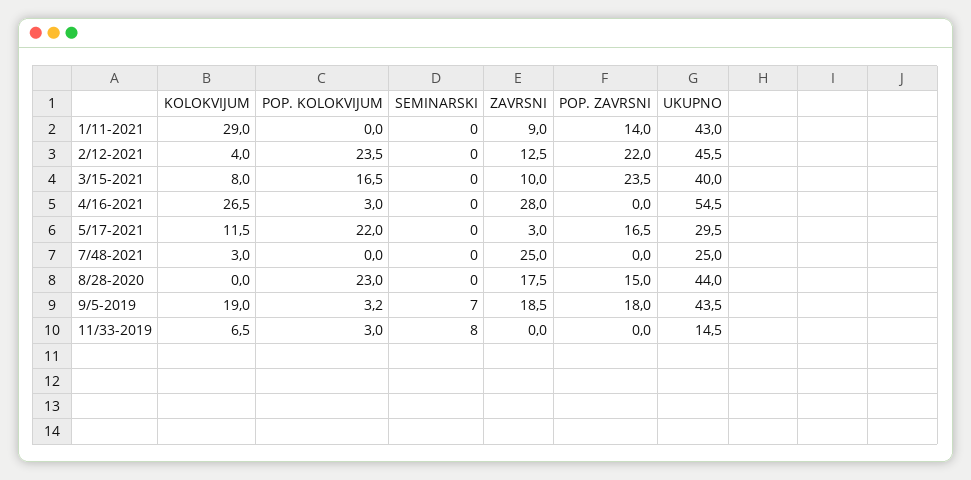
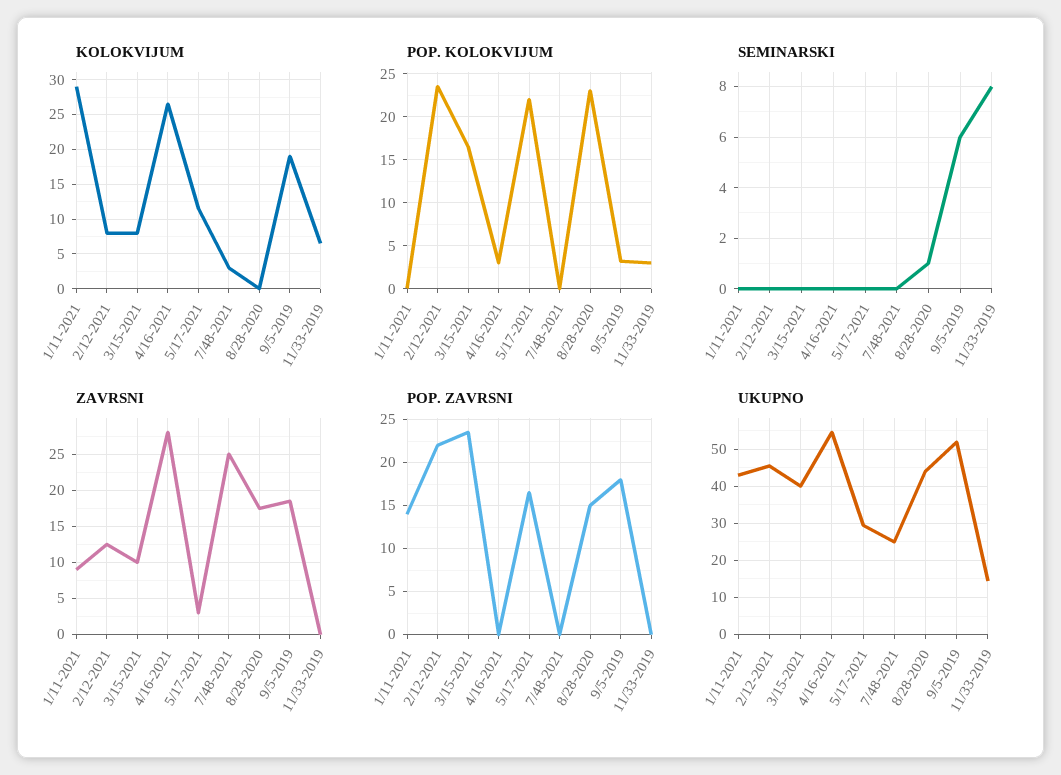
  {
    "KOLOKVIJUM": {
      "1/11-2021": 29,
-     "2/12-2021": 4,
+     "2/12-2021": 8,
      "3/15-2021": 8,
      "4/16-2021": 26.5,
      "5/17-2021": 11.5,
      "7/48-2021": 3,
      "8/28-2020": 0,
      "9/5-2019": 19,
      "11/33-2019": 6.5
    },
    "POP. KOLOKVIJUM": {
      "1/11-2021": 0,
      "2/12-2021": 23.5,
      "3/15-2021": 16.5,
      "4/16-2021": 3,
      "5/17-2021": 22,
      "7/48-2021": 0,
      "8/28-2020": 23,
      "9/5-2019": 3.2,
      "11/33-2019": 3
    },
    "SEMINARSKI": {
      "1/11-2021": 0,
      "2/12-2021": 0,
      "3/15-2021": 0,
      "4/16-2021": 0,
      "5/17-2021": 0,
      "7/48-2021": 0,
-     "8/28-2020": 0,
+     "8/28-2020": 1,
-     "9/5-2019": 7,
+     "9/5-2019": 6,
      "11/33-2019": 8
    },
    "ZAVRSNI": {
      "1/11-2021": 9,
      "2/12-2021": 12.5,
      "3/15-2021": 10,
      "4/16-2021": 28,
      "5/17-2021": 3,
      "7/48-2021": 25,
      "8/28-2020": 17.5,
      "9/5-2019": 18.5,
      "11/33-2019": 0
    },
    "POP. ZAVRSNI": {
      "1/11-2021": 14,
      "2/12-2021": 22,
      "3/15-2021": 23.5,
      "4/16-2021": 0,
      "5/17-2021": 16.5,
      "7/48-2021": 0,
      "8/28-2020": 15,
      "9/5-2019": 18,
      "11/33-2019": 0
    },
    "UKUPNO": {
      "1/11-2021": 43,
      "2/12-2021": 45.5,
      "3/15-2021": 40,
      "4/16-2021": 54.5,
      "5/17-2021": 29.5,
      "7/48-2021": 25,
      "8/28-2020": 44,
-     "9/5-2019": 43.5,
+     "9/5-2019": 52,
      "11/33-2019": 14.5
    }
  }

